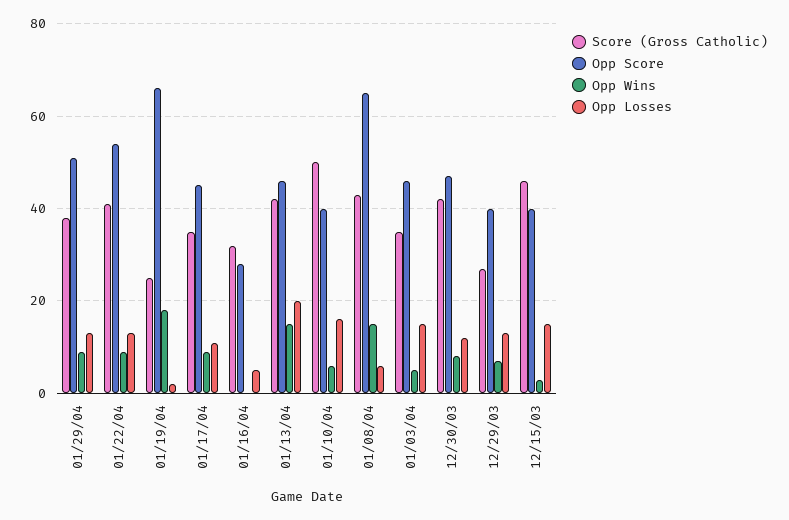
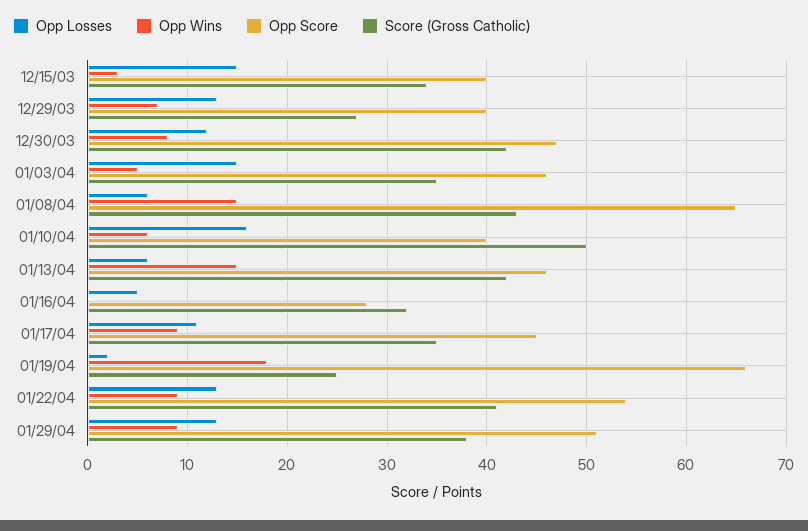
  {
    "Score (Gross Catholic)": {
      "01/29/04": 38,
      "01/22/04": 41,
      "01/19/04": 25,
      "01/17/04": 35,
      "01/16/04": 32,
      "01/13/04": 42,
      "01/10/04": 50,
      "01/08/04": 43,
      "01/03/04": 35,
      "12/30/03": 42,
      "12/29/03": 27,
-     "12/15/03": 45
+     "12/15/03": 34
    },
    "Opp Score": {
      "01/29/04": 51,
      "01/22/04": 54,
      "01/19/04": 66,
      "01/17/04": 45,
      "01/16/04": 28,
      "01/13/04": 46,
      "01/10/04": 40,
      "01/08/04": 65,
      "01/03/04": 46,
      "12/30/03": 47,
      "12/29/03": 40,
      "12/15/03": 40
    },
    "Opp Wins": {
      "01/29/04": 9,
      "01/22/04": 9,
      "01/19/04": 18,
      "01/17/04": 9,
      "01/16/04": 0,
      "01/13/04": 15,
      "01/10/04": 6,
      "01/08/04": 15,
      "01/03/04": 5,
      "12/30/03": 8,
      "12/29/03": 7,
      "12/15/03": 3
    },
    "Opp Losses": {
      "01/29/04": 13,
      "01/22/04": 13,
      "01/19/04": 2,
      "01/17/04": 11,
      "01/16/04": 5,
-     "01/13/04": 20,
+     "01/13/04": 6,
      "01/10/04": 16,
      "01/08/04": 6,
      "01/03/04": 15,
      "12/30/03": 12,
      "12/29/03": 13,
      "12/15/03": 15
    }
  }

